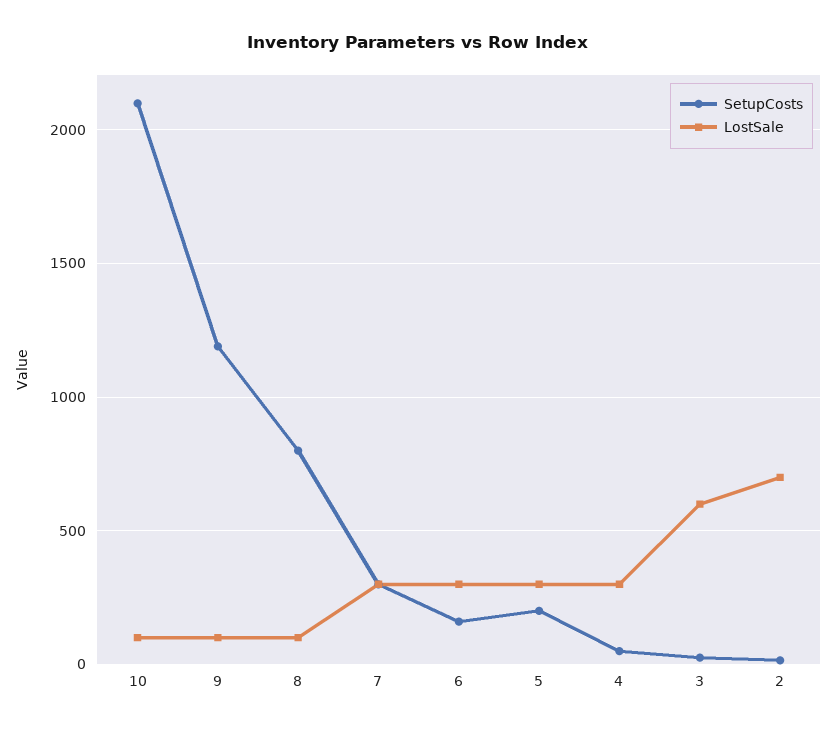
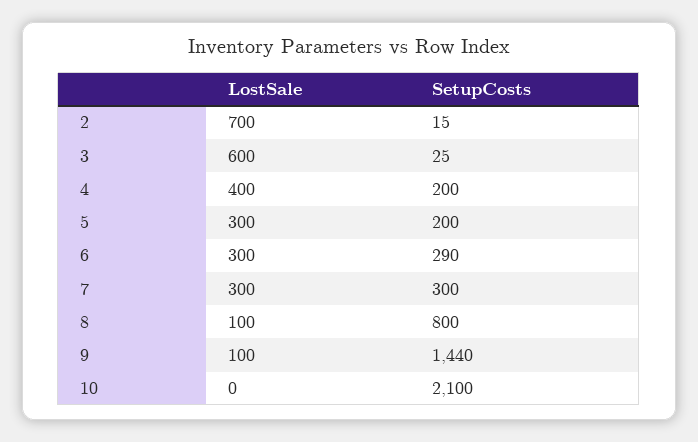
  {
    "SetupCosts": {
      "10": 2100,
-     "9": 1200,
+     "9": 1440,
      "8": 800,
      "7": 300,
-     "6": 150,
+     "6": 290,
      "5": 200,
-     "4": 50,
+     "4": 200,
      "3": 25,
      "2": 15
    },
    "LostSale": {
-     "10": 100,
+     "10": 0,
      "9": 100,
      "8": 100,
      "7": 300,
      "6": 300,
      "5": 300,
-     "4": 300,
+     "4": 400,
      "3": 600,
      "2": 700
    }
  }

